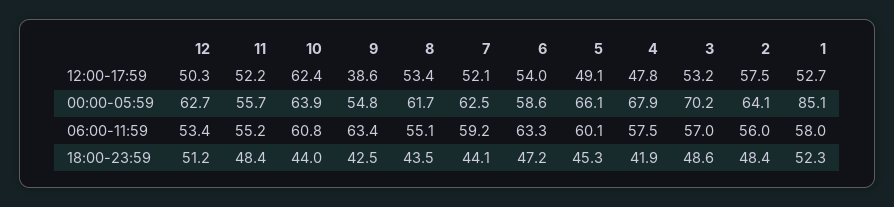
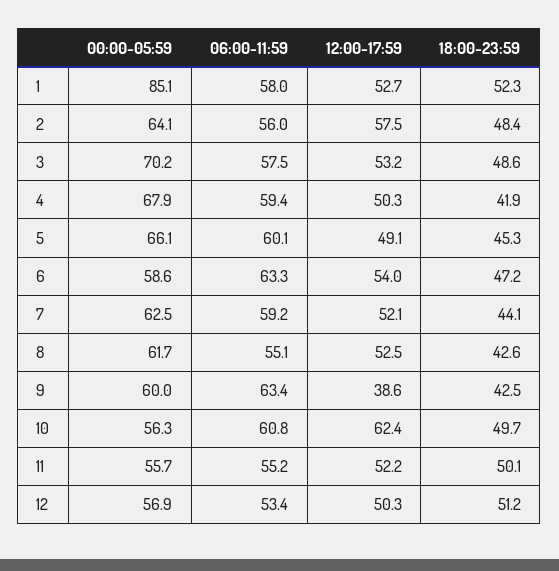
  {
    "12": {
      "12:00-17:59": 50.3,
-     "00:00-05:59": 62.7,
+     "00:00-05:59": 56.9,
      "06:00-11:59": 53.4,
      "18:00-23:59": 51.2
    },
    "11": {
      "12:00-17:59": 52.2,
      "00:00-05:59": 55.7,
      "06:00-11:59": 55.2,
-     "18:00-23:59": 48.4
+     "18:00-23:59": 50.1
    },
    "10": {
      "12:00-17:59": 62.4,
-     "00:00-05:59": 63.9,
+     "00:00-05:59": 56.3,
      "06:00-11:59": 60.8,
-     "18:00-23:59": 44
+     "18:00-23:59": 49.7
    },
    "9": {
      "12:00-17:59": 38.6,
-     "00:00-05:59": 54.8,
+     "00:00-05:59": 60,
      "06:00-11:59": 63.4,
      "18:00-23:59": 42.5
    },
    "8": {
-     "12:00-17:59": 53.4,
+     "12:00-17:59": 52.5,
      "00:00-05:59": 61.7,
      "06:00-11:59": 55.1,
-     "18:00-23:59": 43.5
+     "18:00-23:59": 42.6
    },
    "7": {
      "12:00-17:59": 52.1,
      "00:00-05:59": 62.5,
      "06:00-11:59": 59.2,
      "18:00-23:59": 44.1
    },
    "6": {
      "12:00-17:59": 54,
      "00:00-05:59": 58.6,
      "06:00-11:59": 63.3,
      "18:00-23:59": 47.2
    },
    "5": {
      "12:00-17:59": 49.1,
      "00:00-05:59": 66.1,
      "06:00-11:59": 60.1,
      "18:00-23:59": 45.3
    },
    "4": {
-     "12:00-17:59": 47.8,
+     "12:00-17:59": 50.3,
      "00:00-05:59": 67.9,
-     "06:00-11:59": 57.5,
+     "06:00-11:59": 59.4,
      "18:00-23:59": 41.9
    },
    "3": {
      "12:00-17:59": 53.2,
      "00:00-05:59": 70.2,
-     "06:00-11:59": 57,
+     "06:00-11:59": 57.5,
      "18:00-23:59": 48.6
    },
    "2": {
      "12:00-17:59": 57.5,
      "00:00-05:59": 64.1,
      "06:00-11:59": 56,
      "18:00-23:59": 48.4
    },
    "1": {
      "12:00-17:59": 52.7,
      "00:00-05:59": 85.1,
      "06:00-11:59": 58,
      "18:00-23:59": 52.3
    }
  }

